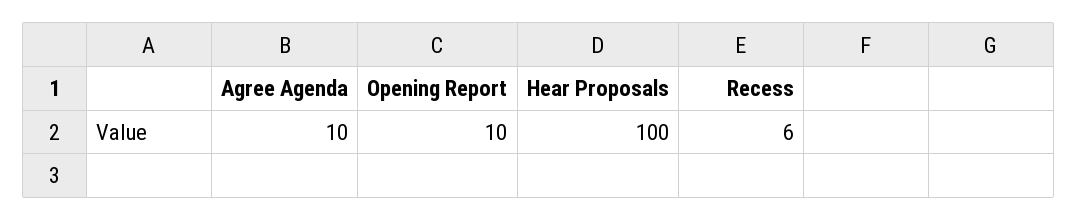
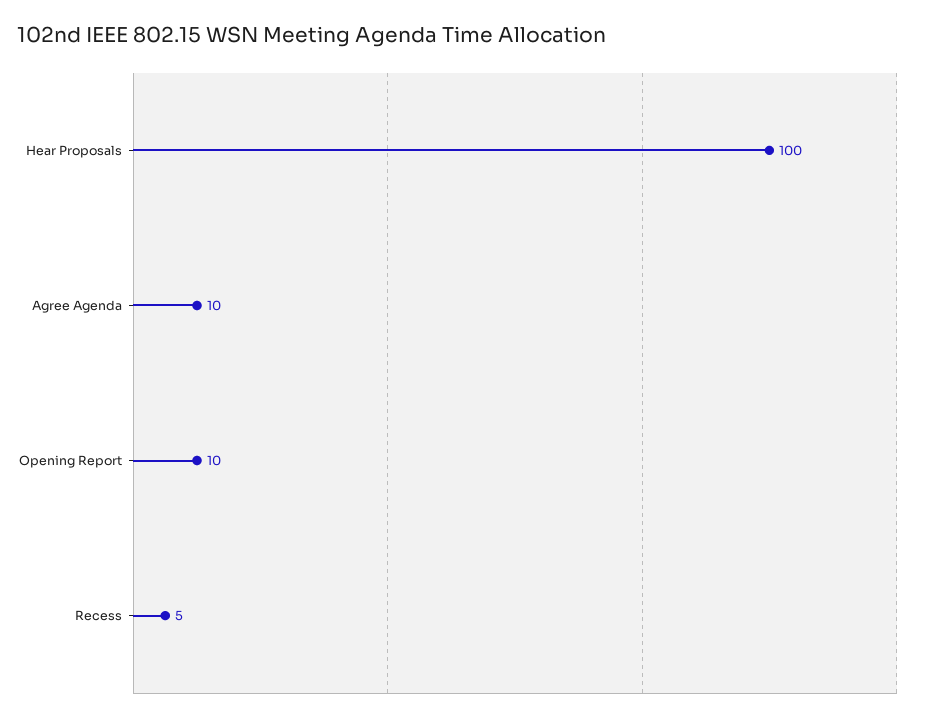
  {
    "Agree Agenda": 10,
    "Opening Report": 10,
    "Hear Proposals": 100,
-   "Recess": 6
+   "Recess": 5
  }

